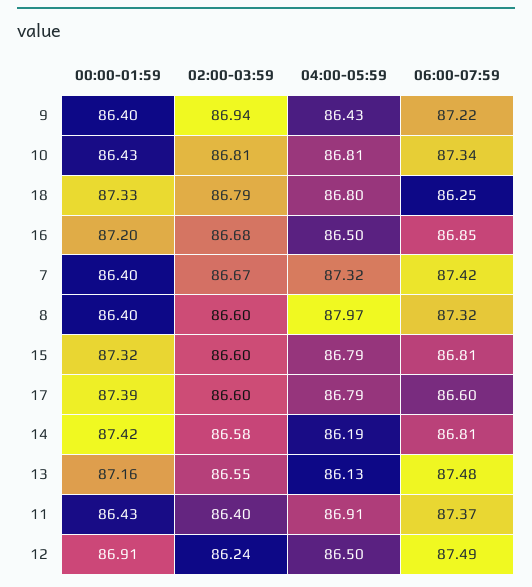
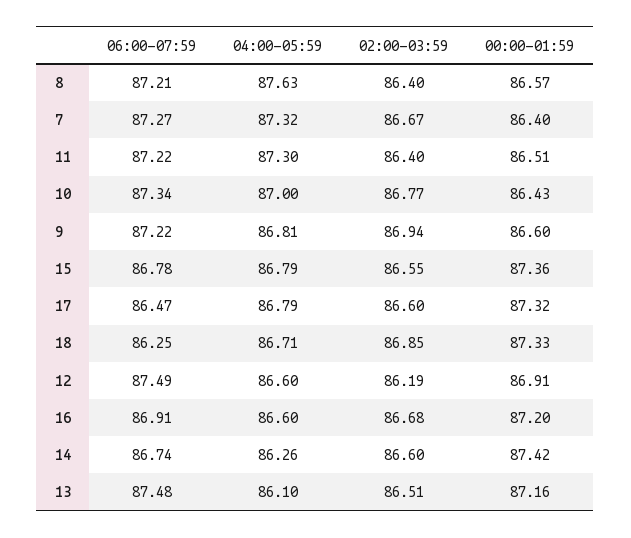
  {
    "00:00-01:59": {
-     "9": 86.4,
+     "9": 86.6,
      "10": 86.43,
      "18": 87.33,
      "16": 87.2,
      "7": 86.4,
-     "8": 86.4,
+     "8": 86.57,
-     "15": 87.32,
+     "15": 87.36,
-     "17": 87.39,
+     "17": 87.32,
      "14": 87.42,
      "13": 87.16,
-     "11": 86.43,
+     "11": 86.51,
      "12": 86.91
    },
    "02:00-03:59": {
      "9": 86.94,
-     "10": 86.81,
+     "10": 86.77,
-     "18": 86.79,
+     "18": 86.85,
      "16": 86.68,
      "7": 86.67,
-     "8": 86.6,
+     "8": 86.4,
-     "15": 86.6,
+     "15": 86.55,
      "17": 86.6,
-     "14": 86.58,
+     "14": 86.6,
-     "13": 86.55,
+     "13": 86.51,
      "11": 86.4,
-     "12": 86.24
+     "12": 86.19
    },
    "04:00-05:59": {
-     "9": 86.43,
+     "9": 86.81,
-     "10": 86.81,
+     "10": 87,
-     "18": 86.8,
+     "18": 86.71,
-     "16": 86.5,
+     "16": 86.6,
      "7": 87.32,
-     "8": 87.97,
+     "8": 87.63,
      "15": 86.79,
      "17": 86.79,
-     "14": 86.19,
+     "14": 86.26,
-     "13": 86.13,
+     "13": 86.1,
-     "11": 86.91,
+     "11": 87.3,
-     "12": 86.5
+     "12": 86.6
    },
    "06:00-07:59": {
      "9": 87.22,
      "10": 87.34,
      "18": 86.25,
-     "16": 86.85,
+     "16": 86.91,
-     "7": 87.42,
+     "7": 87.27,
-     "8": 87.32,
+     "8": 87.21,
-     "15": 86.81,
+     "15": 86.78,
-     "17": 86.6,
+     "17": 86.47,
-     "14": 86.81,
+     "14": 86.74,
      "13": 87.48,
-     "11": 87.37,
+     "11": 87.22,
      "12": 87.49
    }
  }

